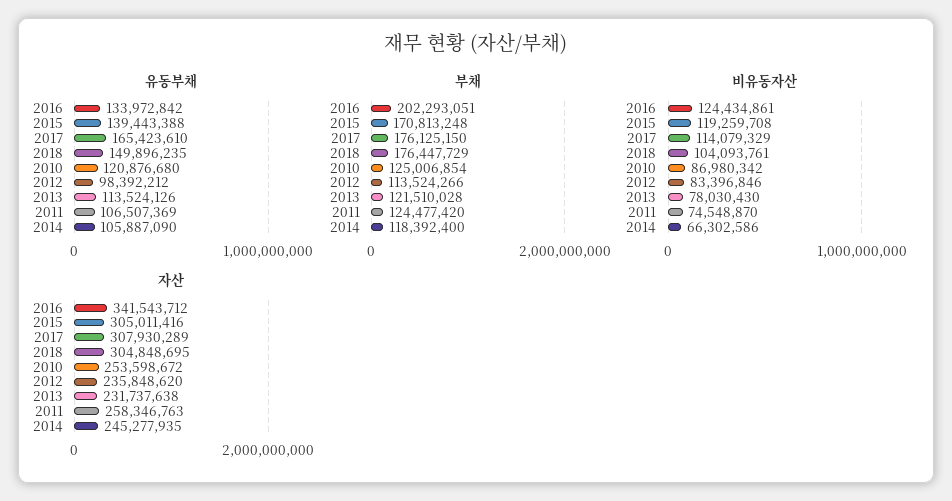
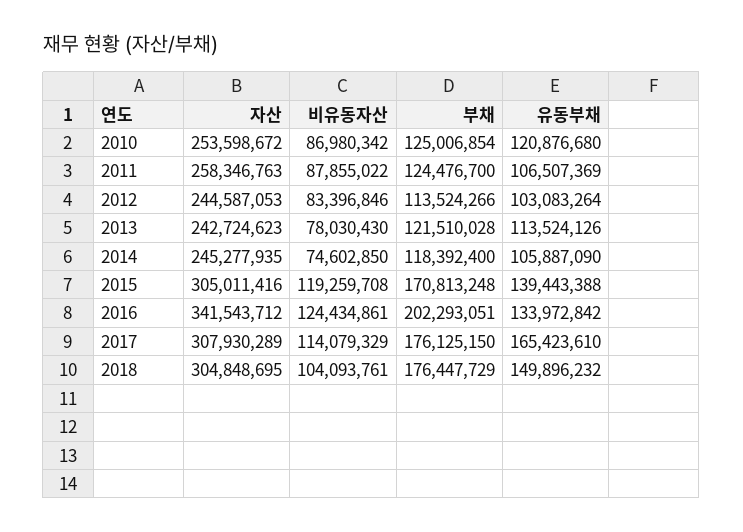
  {
    "유동부채": {
      "2016": 133972842,
      "2015": 139443388,
      "2017": 165423610,
-     "2018": 149896235,
+     "2018": 149896232,
      "2010": 120876680,
-     "2012": 98392212,
+     "2012": 103083264,
      "2013": 113524126,
      "2011": 106507369,
      "2014": 105887090
    },
    "부채": {
      "2016": 202293051,
      "2015": 170813248,
      "2017": 176125150,
      "2018": 176447729,
      "2010": 125006854,
      "2012": 113524266,
      "2013": 121510028,
-     "2011": 124477420,
+     "2011": 124476700,
      "2014": 118392400
    },
    "비유동자산": {
      "2016": 124434861,
      "2015": 119259708,
      "2017": 114079329,
      "2018": 104093761,
      "2010": 86980342,
      "2012": 83396846,
      "2013": 78030430,
-     "2011": 74548870,
+     "2011": 87855022,
-     "2014": 66302586
+     "2014": 74602850
    },
    "자산": {
      "2016": 341543712,
      "2015": 305011416,
      "2017": 307930289,
      "2018": 304848695,
      "2010": 253598672,
-     "2012": 235848620,
+     "2012": 244587053,
-     "2013": 231737638,
+     "2013": 242724623,
      "2011": 258346763,
      "2014": 245277935
    }
  }

